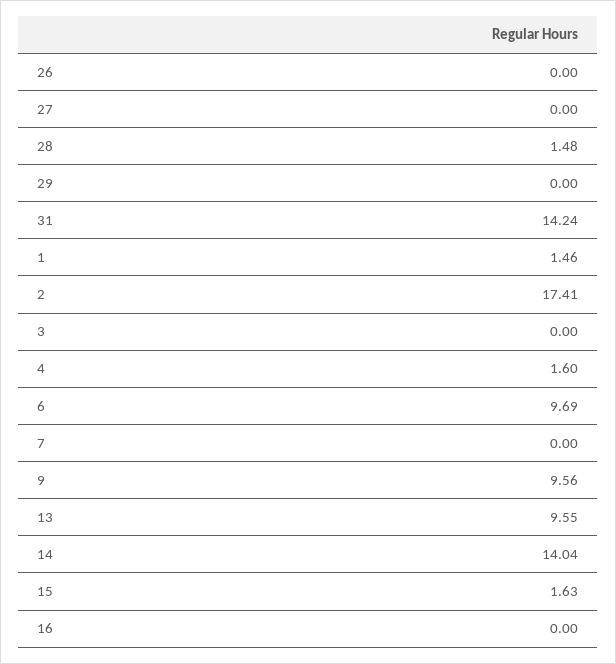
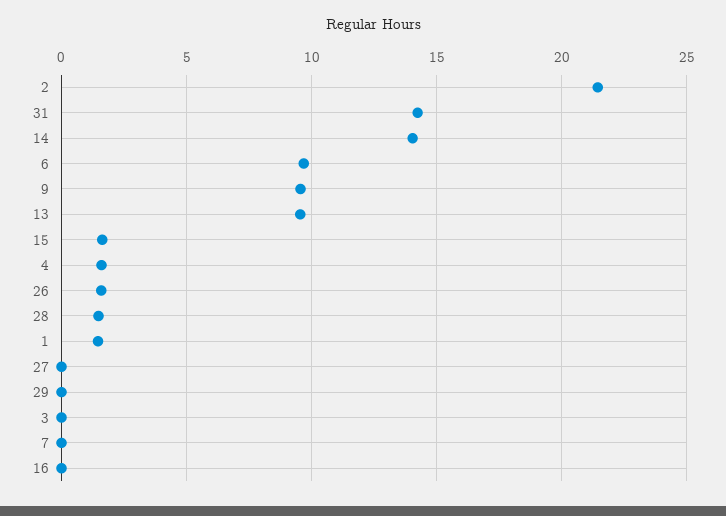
  {
-   "26": 0,
+   "26": 1.5,
    "27": 0,
    "28": 1.48,
    "29": 0,
    "31": 14.24,
    "1": 1.46,
-   "2": 17.41,
+   "2": 21.5,
    "3": 0,
    "4": 1.6,
    "6": 9.69,
    "7": 0,
    "9": 9.56,
    "13": 9.55,
    "14": 14.04,
    "15": 1.63,
    "16": 0
  }

